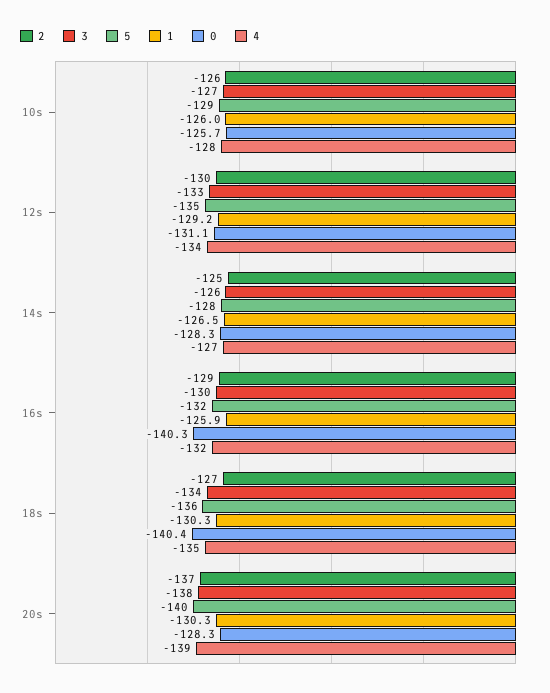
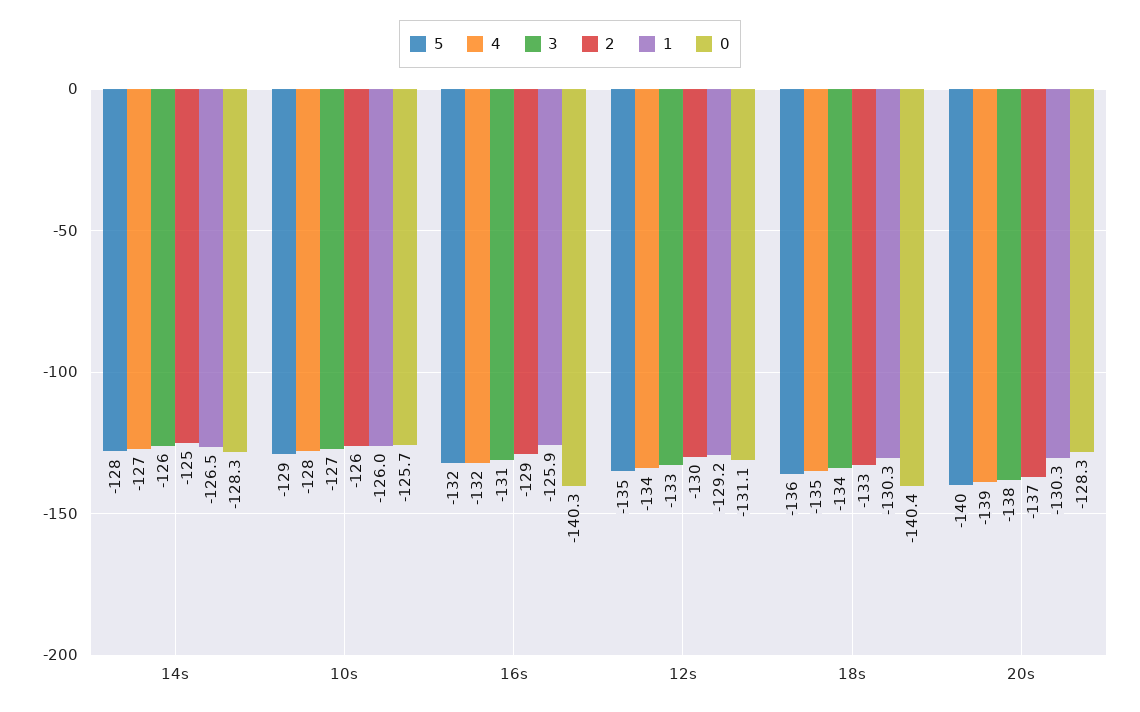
  {
    "2": {
      "10s": -126,
      "12s": -130,
      "14s": -125,
      "16s": -129,
-     "18s": -127,
+     "18s": -133,
      "20s": -137
    },
    "3": {
      "10s": -127,
      "12s": -133,
      "14s": -126,
-     "16s": -130,
+     "16s": -131,
      "18s": -134,
      "20s": -138
    },
    "5": {
      "10s": -129,
      "12s": -135,
      "14s": -128,
      "16s": -132,
      "18s": -136,
      "20s": -140
    },
    "1": {
      "10s": -126,
      "12s": -129.2,
      "14s": -126.5,
      "16s": -125.9,
      "18s": -130.3,
      "20s": -130.3
    },
    "0": {
      "10s": -125.7,
      "12s": -131.1,
      "14s": -128.3,
      "16s": -140.3,
      "18s": -140.4,
      "20s": -128.3
    },
    "4": {
      "10s": -128,
      "12s": -134,
      "14s": -127,
      "16s": -132,
      "18s": -135,
      "20s": -139
    }
  }

